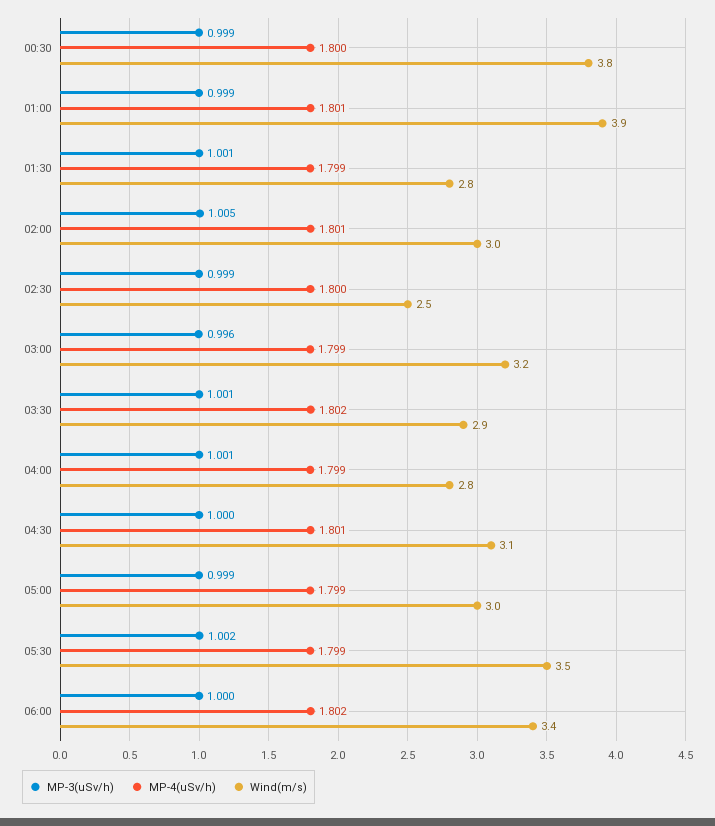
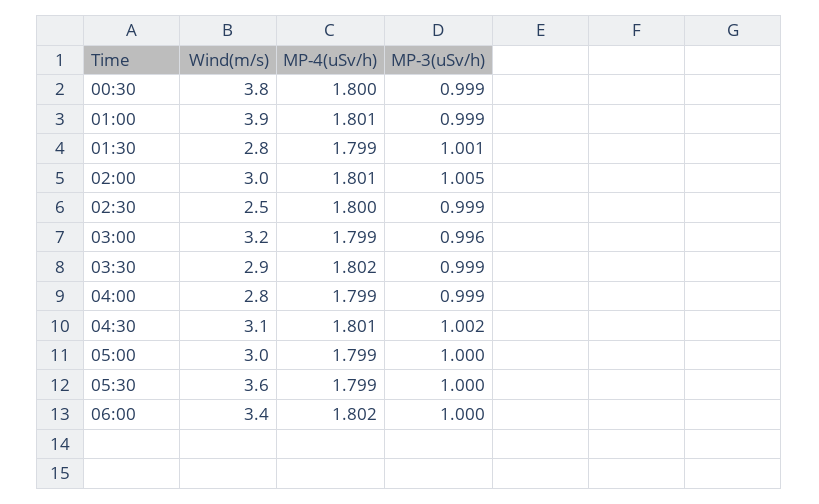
  {
    "MP-3(uSv/h)": {
      "00:30": 0.999,
      "01:00": 0.999,
      "01:30": 1.001,
      "02:00": 1.005,
      "02:30": 0.999,
      "03:00": 0.996,
-     "03:30": 1.001,
+     "03:30": 0.999,
-     "04:00": 1.001,
+     "04:00": 0.999,
-     "04:30": 1,
+     "04:30": 1.002,
-     "05:00": 0.999,
+     "05:00": 1,
-     "05:30": 1.002,
+     "05:30": 1,
      "06:00": 1
    },
    "MP-4(uSv/h)": {
      "00:30": 1.8,
      "01:00": 1.801,
      "01:30": 1.799,
      "02:00": 1.801,
      "02:30": 1.8,
      "03:00": 1.799,
      "03:30": 1.802,
      "04:00": 1.799,
      "04:30": 1.801,
      "05:00": 1.799,
      "05:30": 1.799,
      "06:00": 1.802
    },
    "Wind(m/s)": {
      "00:30": 3.8,
      "01:00": 3.9,
      "01:30": 2.8,
      "02:00": 3,
      "02:30": 2.5,
      "03:00": 3.2,
      "03:30": 2.9,
      "04:00": 2.8,
      "04:30": 3.1,
      "05:00": 3,
-     "05:30": 3.5,
+     "05:30": 3.6,
      "06:00": 3.4
    }
  }

